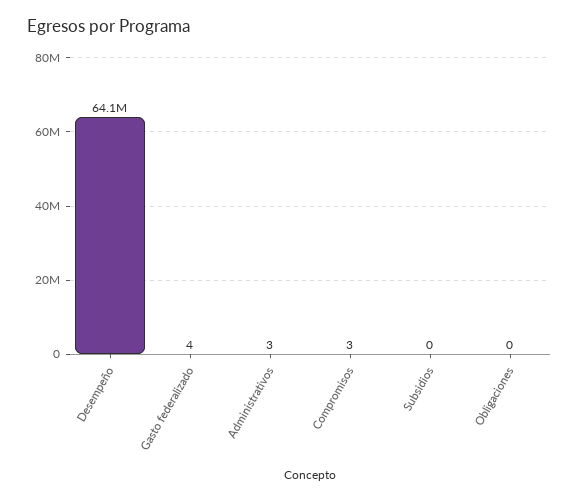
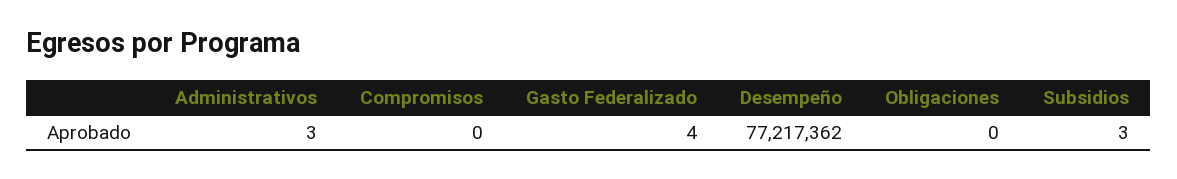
  {
-   "Desempeño": 64100000,
+   "Desempeño": 77217362,
    "Gasto federalizado": 4,
    "Administrativos": 3,
-   "Compromisos": 3,
+   "Compromisos": 0,
-   "Subsidios": 0,
+   "Subsidios": 3,
    "Obligaciones": 0
  }

